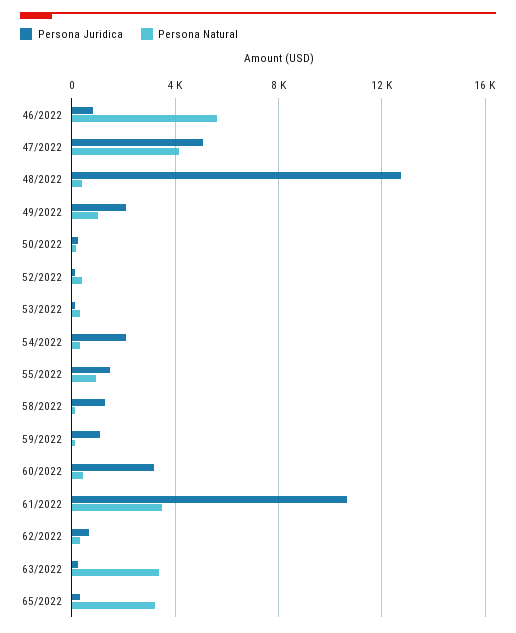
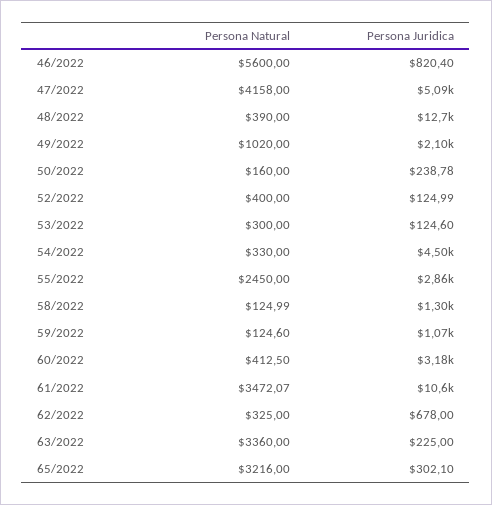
  {
    "Persona Juridica": {
      "46/2022": 820.4,
      "47/2022": 5090,
      "48/2022": 12700,
      "49/2022": 2100,
      "50/2022": 238.78,
      "52/2022": 124.99,
      "53/2022": 124.6,
-     "54/2022": 2000,
+     "54/2022": 4500,
-     "55/2022": 1500,
+     "55/2022": 2860,
      "58/2022": 1300,
      "59/2022": 1070,
      "60/2022": 3180,
      "61/2022": 10600,
      "62/2022": 678,
      "63/2022": 225,
      "65/2022": 302.1
    },
    "Persona Natural": {
      "46/2022": 5600,
      "47/2022": 4158,
      "48/2022": 390,
      "49/2022": 1020,
      "50/2022": 160,
      "52/2022": 400,
      "53/2022": 300,
      "54/2022": 330,
-     "55/2022": 1000,
+     "55/2022": 2450,
      "58/2022": 124.99,
      "59/2022": 124.6,
      "60/2022": 412.5,
      "61/2022": 3472.07,
      "62/2022": 325,
      "63/2022": 3360,
      "65/2022": 3216
    }
  }

